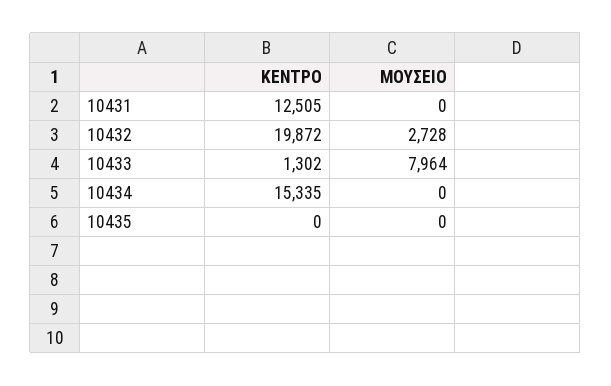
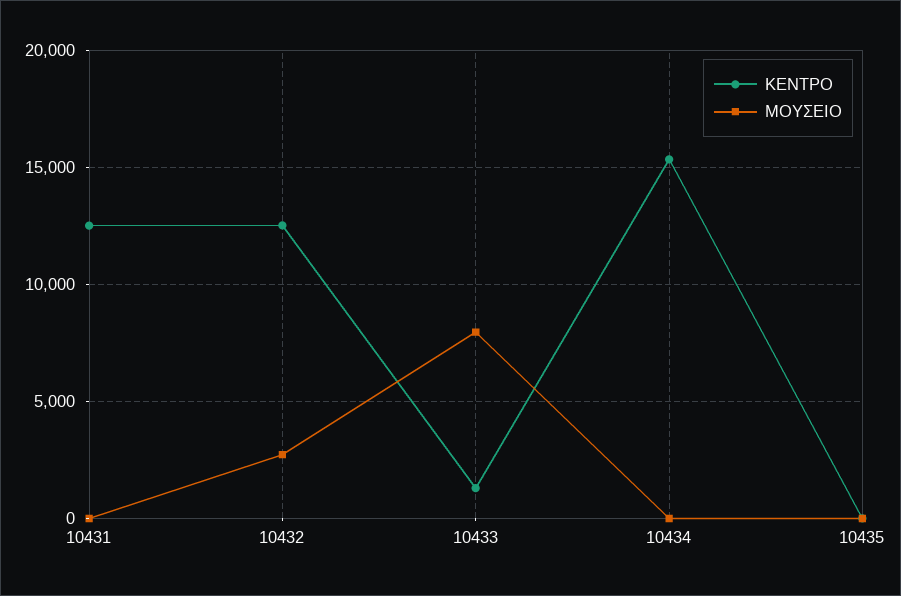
  {
    "ΚΕΝΤΡΟ": {
      "10431": 12505,
-     "10432": 19872,
+     "10432": 12500,
      "10433": 1302,
      "10434": 15335,
      "10435": 0
    },
    "ΜΟΥΣΕΙΟ": {
      "10431": 0,
      "10432": 2728,
      "10433": 7964,
      "10434": 0,
      "10435": 0
    }
  }

